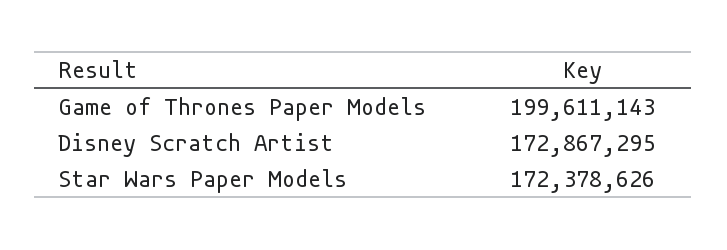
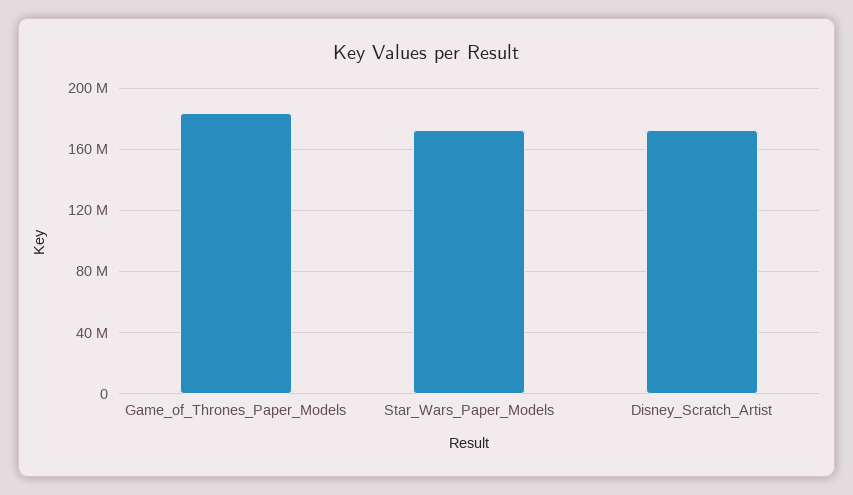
  {
-   "Game of Thrones Paper Models": 199611143,
+   "Game of Thrones Paper Models": 185000000,
    "Disney Scratch Artist": 172867295,
    "Star Wars Paper Models": 172378626
  }

